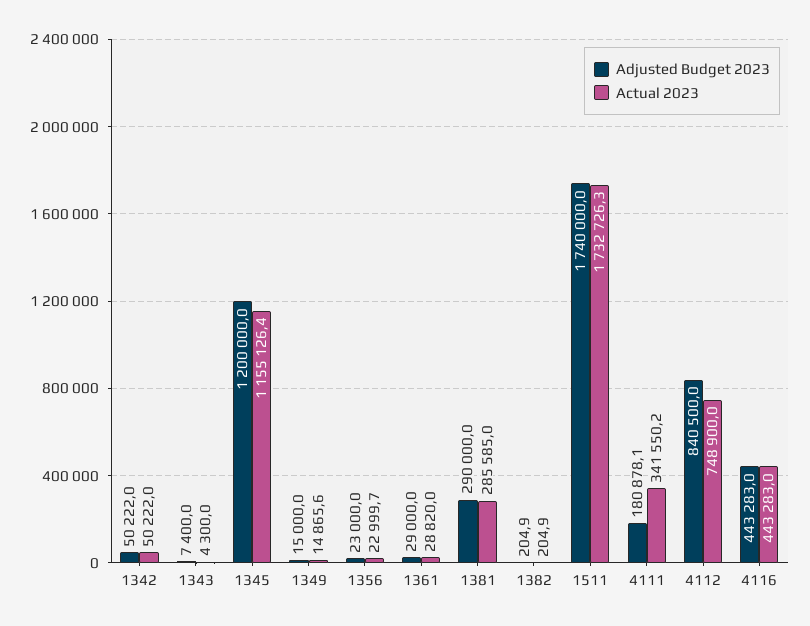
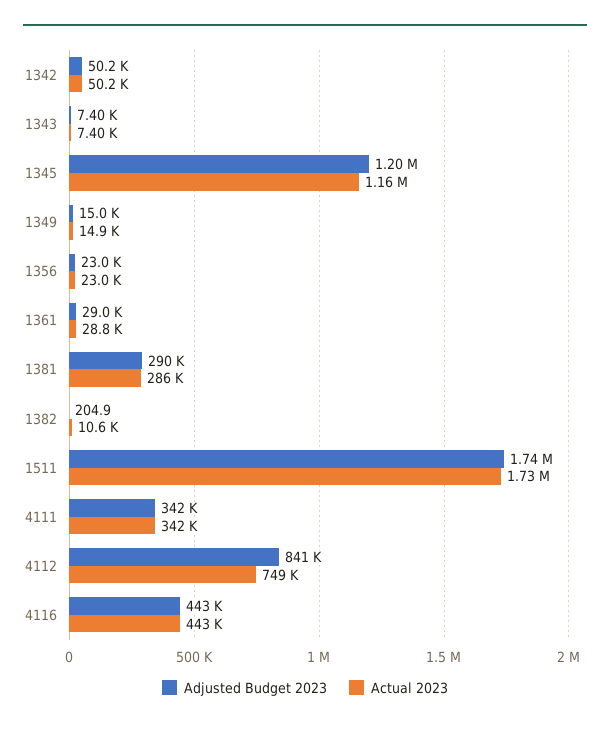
  {
    "Adjusted Budget 2023": {
      "1342": 50222,
      "1343": 7400,
      "1345": 1200000,
      "1349": 15000,
      "1356": 23000,
      "1361": 29000,
      "1381": 290000,
      "1382": 204.9,
      "1511": 1740000,
-     "4111": 180878.1,
+     "4111": 342000,
      "4112": 840500,
      "4116": 443283
    },
    "Actual 2023": {
      "1342": 50222,
-     "1343": 4300,
+     "1343": 7400,
      "1345": 1155126.4,
      "1349": 14865.6,
      "1356": 22999.7,
      "1361": 28820,
      "1381": 285585,
-     "1382": 204.9,
+     "1382": 10600,
      "1511": 1732726.3,
      "4111": 341550.2,
      "4112": 748900,
      "4116": 443283
    }
  }

